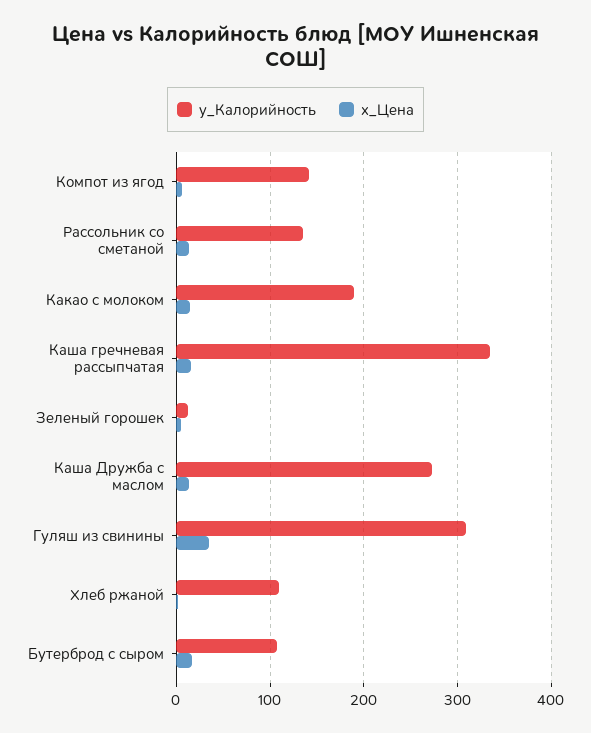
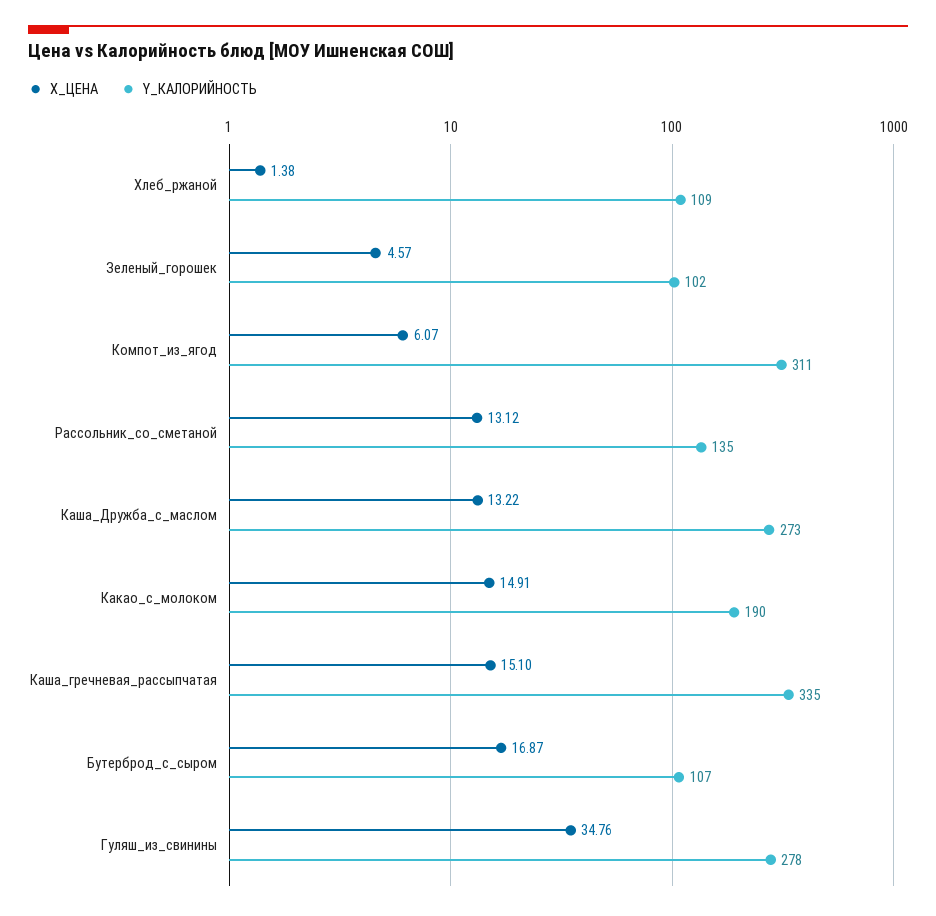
  {
    "y_Калорийность": {
-     "Компот из ягод": 140,
+     "Компот из ягод": 311,
      "Рассольник со сметаной": 135,
      "Какао с молоком": 190,
      "Каша гречневая рассыпчатая": 335,
-     "Зеленый горошек": 10,
+     "Зеленый горошек": 102,
      "Каша Дружба с маслом": 273,
-     "Гуляш из свинины": 310,
+     "Гуляш из свинины": 278,
      "Хлеб ржаной": 109,
      "Бутерброд с сыром": 107
    },
    "x_Цена": {
      "Компот из ягод": 6.07,
      "Рассольник со сметаной": 13.12,
      "Какао с молоком": 14.91,
      "Каша гречневая рассыпчатая": 15.1,
      "Зеленый горошек": 4.57,
      "Каша Дружба с маслом": 13.22,
      "Гуляш из свинины": 34.76,
      "Хлеб ржаной": 1.38,
      "Бутерброд с сыром": 16.87
    }
  }

